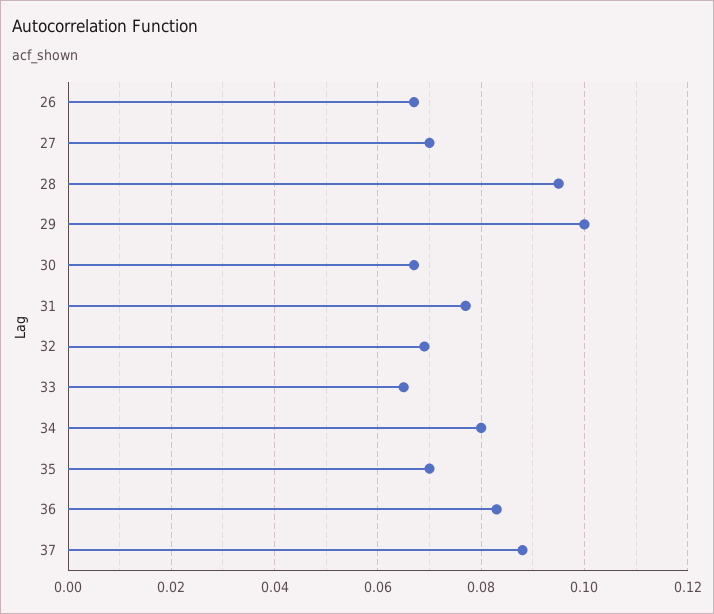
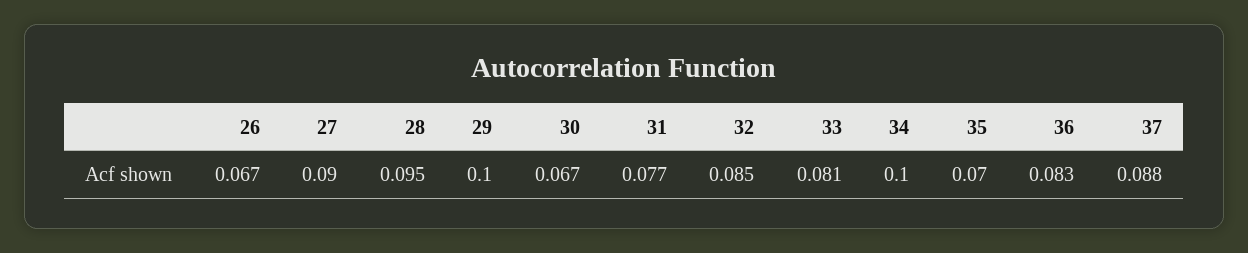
  {
    "26": 0.067,
-   "27": 0.07,
+   "27": 0.09,
    "28": 0.095,
    "29": 0.1,
    "30": 0.067,
    "31": 0.077,
-   "32": 0.07,
+   "32": 0.085,
-   "33": 0.065,
+   "33": 0.081,
-   "34": 0.08,
+   "34": 0.1,
    "35": 0.07,
    "36": 0.083,
    "37": 0.088
  }

